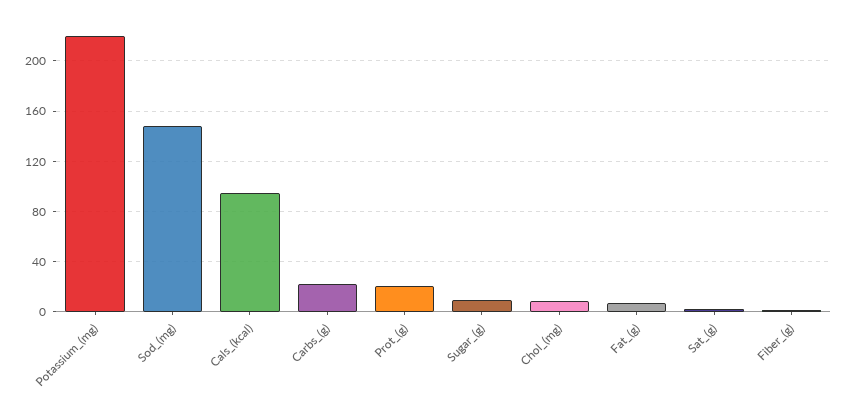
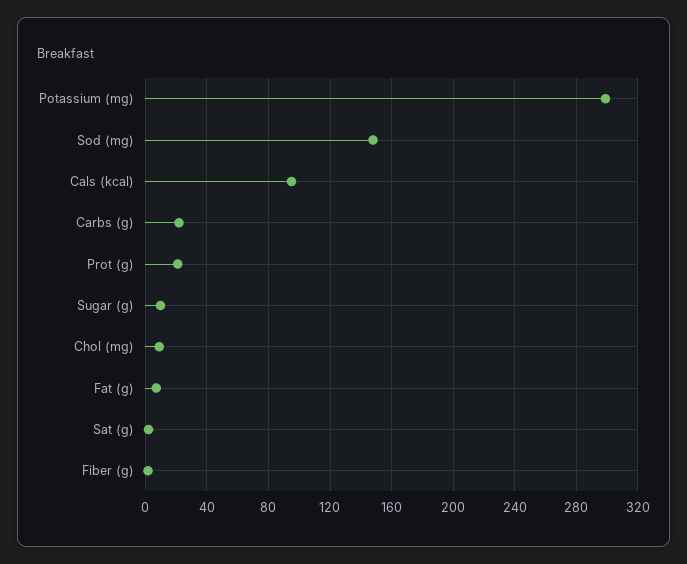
  {
-   "Potassium_(mg)": 220,
+   "Potassium_(mg)": 300,
    "Sod_(mg)": 150,
    "Cals_(kcal)": 95,
    "Carbs_(g)": 20,
    "Prot_(g)": 20,
    "Sugar_(g)": 10,
    "Chol_(mg)": 10,
    "Fat_(g)": 5,
    "Sat_(g)": 0,
    "Fiber_(g)": 0
  }

